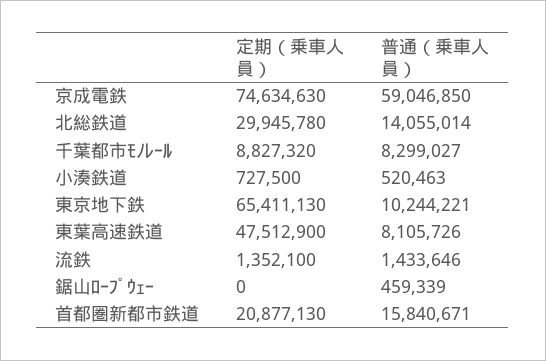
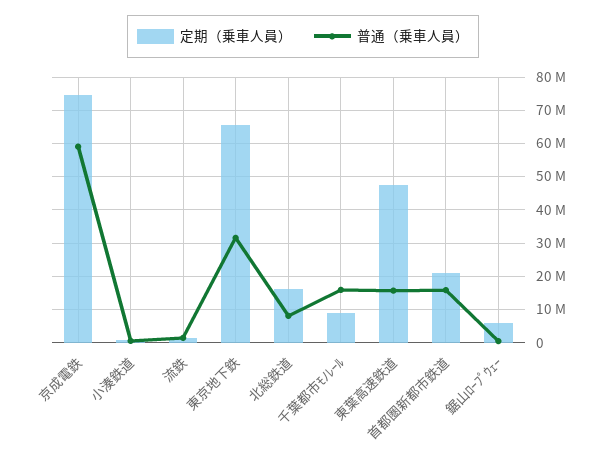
  {
    "定期（乗車人員）": {
      "京成電鉄": 74634630,
-     "北総鉄道": 29945780,
+     "北総鉄道": 16000000,
      "千葉都市ﾓﾉﾚｰﾙ": 8827320,
      "小湊鉄道": 727500,
      "東京地下鉄": 65411130,
      "東葉高速鉄道": 47512900,
      "流鉄": 1352100,
-     "鋸山ﾛｰﾌﾟｳｪｰ": 0,
+     "鋸山ﾛｰﾌﾟｳｪｰ": 6000000,
      "首都圏新都市鉄道": 20877130
    },
    "普通（乗車人員）": {
      "京成電鉄": 59046850,
-     "北総鉄道": 14055014,
+     "北総鉄道": 8000000,
-     "千葉都市ﾓﾉﾚｰﾙ": 8299027,
+     "千葉都市ﾓﾉﾚｰﾙ": 16000000,
      "小湊鉄道": 520463,
-     "東京地下鉄": 10244221,
+     "東京地下鉄": 32000000,
-     "東葉高速鉄道": 8105726,
+     "東葉高速鉄道": 16000000,
      "流鉄": 1433646,
      "鋸山ﾛｰﾌﾟｳｪｰ": 459339,
      "首都圏新都市鉄道": 15840671
    }
  }

